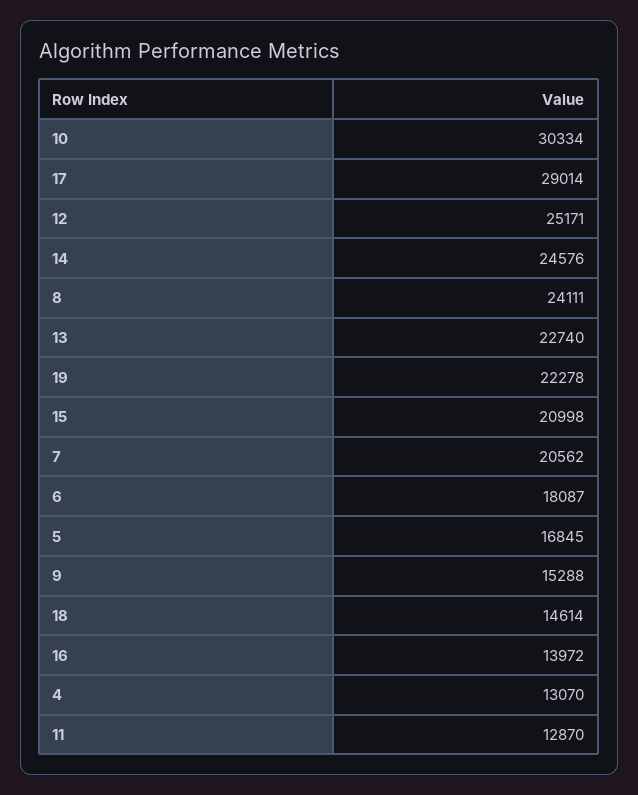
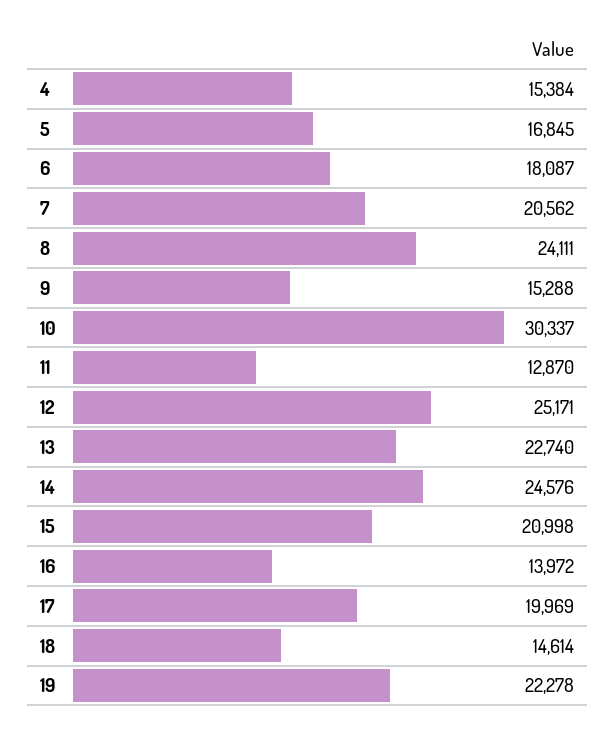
  {
-   "10": 30334,
+   "10": 30337,
-   "17": 29014,
+   "17": 19969,
    "12": 25171,
    "14": 24576,
    "8": 24111,
    "13": 22740,
    "19": 22278,
    "15": 20998,
    "7": 20562,
    "6": 18087,
    "5": 16845,
    "9": 15288,
    "18": 14614,
    "16": 13972,
-   "4": 13070,
+   "4": 15384,
    "11": 12870
  }

